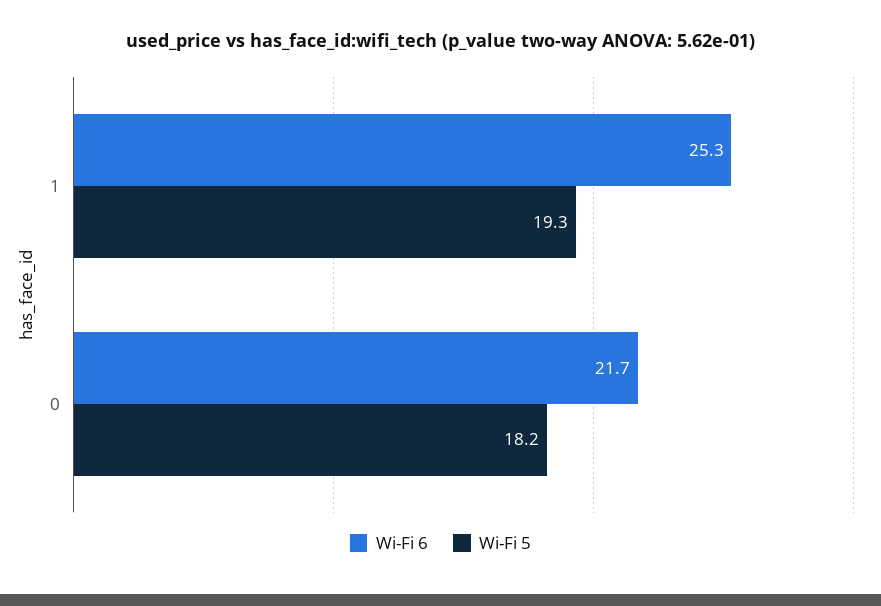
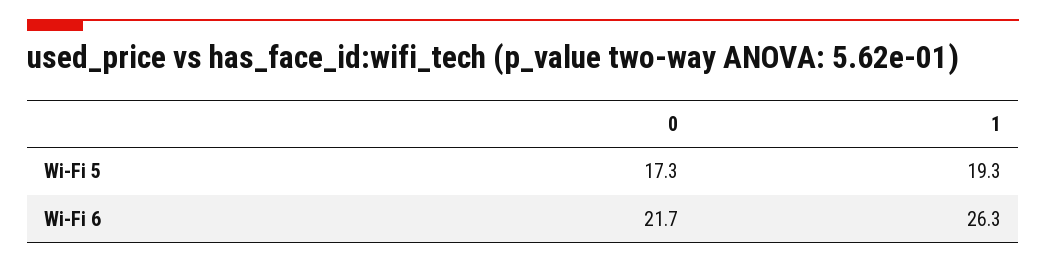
  {
    "Wi-Fi 6": {
-     "1": 25.3,
+     "1": 26.3,
      "0": 21.7
    },
    "Wi-Fi 5": {
      "1": 19.3,
-     "0": 18.2
+     "0": 17.3
    }
  }

